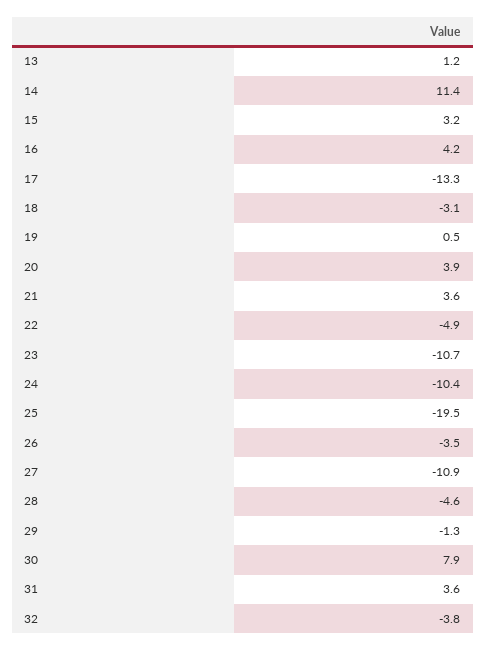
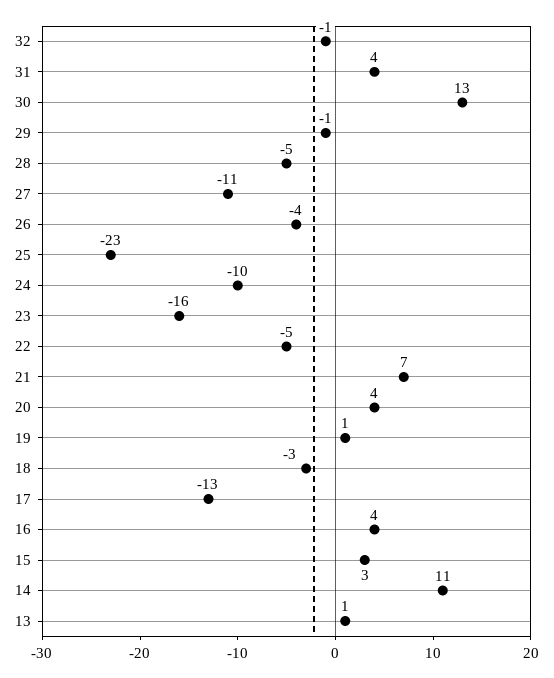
  {
    "13": 1.2,
    "14": 11.4,
    "15": 3.2,
    "16": 4.2,
    "17": -13.3,
    "18": -3.1,
    "19": 0.5,
    "20": 3.9,
-   "21": 3.6,
+   "21": 7,
    "22": -4.9,
-   "23": -10.7,
+   "23": -16,
    "24": -10.4,
-   "25": -19.5,
+   "25": -23,
    "26": -3.5,
    "27": -10.9,
    "28": -4.6,
    "29": -1.3,
-   "30": 7.9,
+   "30": 13,
    "31": 3.6,
-   "32": -3.8
+   "32": -1
  }

